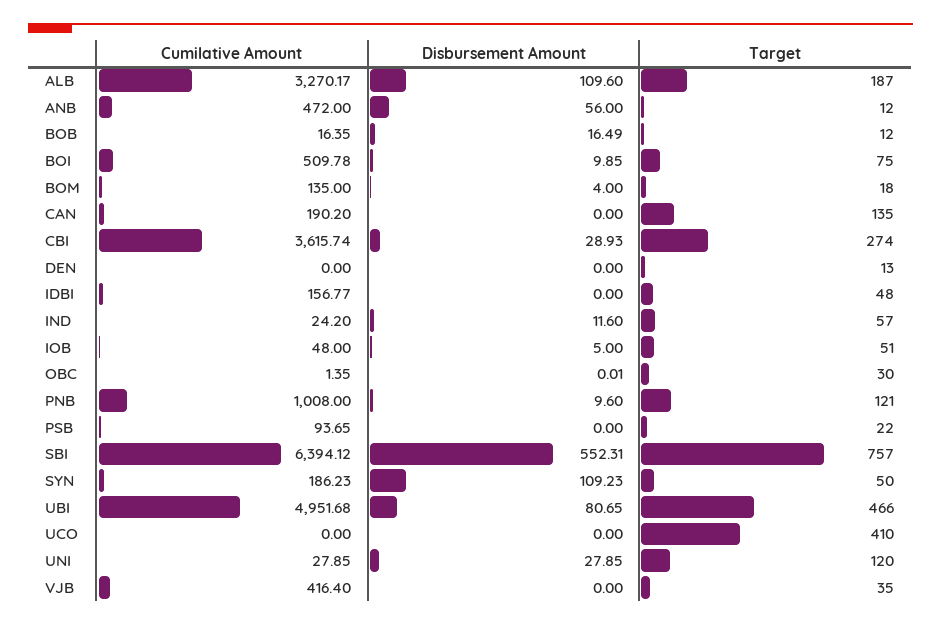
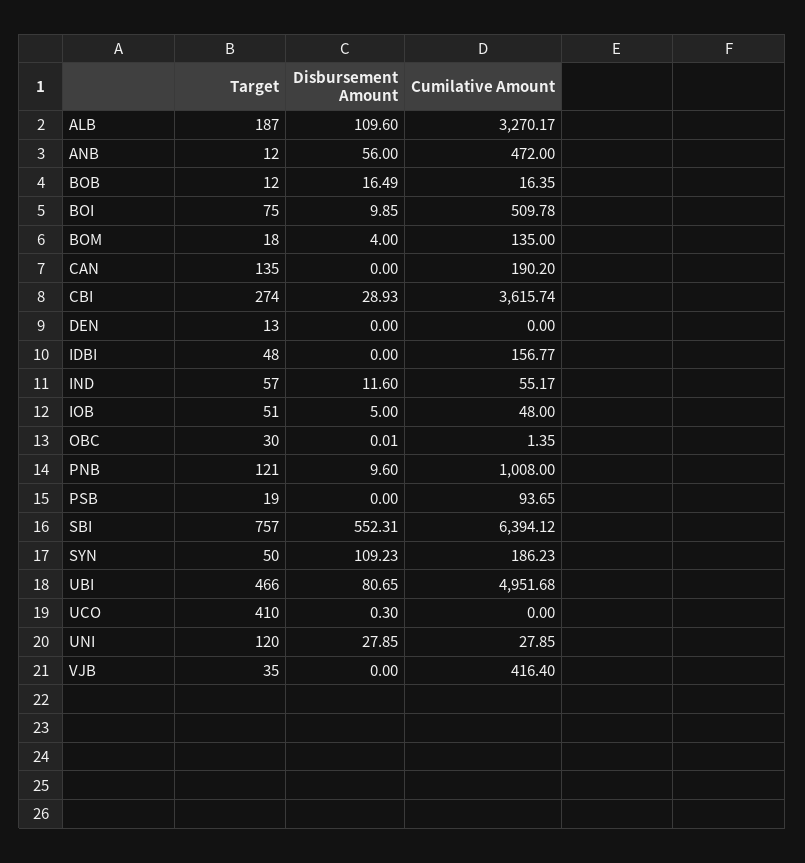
  {
    "Cumilative Amount": {
      "ALB": 3270.17,
      "ANB": 472,
      "BOB": 16.35,
      "BOI": 509.78,
      "BOM": 135,
      "CAN": 190.2,
      "CBI": 3615.74,
      "DEN": 0,
      "IDBI": 156.77,
-     "IND": 24.2,
+     "IND": 55.17,
      "IOB": 48,
      "OBC": 1.35,
      "PNB": 1008,
      "PSB": 93.65,
      "SBI": 6394.12,
      "SYN": 186.23,
      "UBI": 4951.68,
      "UCO": 0,
      "UNI": 27.85,
      "VJB": 416.4
    },
    "Disbursement Amount": {
      "ALB": 109.6,
      "ANB": 56,
      "BOB": 16.49,
      "BOI": 9.85,
      "BOM": 4,
      "CAN": 0,
      "CBI": 28.93,
      "DEN": 0,
      "IDBI": 0,
      "IND": 11.6,
      "IOB": 5,
      "OBC": 0.01,
      "PNB": 9.6,
      "PSB": 0,
      "SBI": 552.31,
      "SYN": 109.23,
      "UBI": 80.65,
-     "UCO": 0,
+     "UCO": 0.3,
      "UNI": 27.85,
      "VJB": 0
    },
    "Target": {
      "ALB": 187,
      "ANB": 12,
      "BOB": 12,
      "BOI": 75,
      "BOM": 18,
      "CAN": 135,
      "CBI": 274,
      "DEN": 13,
      "IDBI": 48,
      "IND": 57,
      "IOB": 51,
      "OBC": 30,
      "PNB": 121,
-     "PSB": 22,
+     "PSB": 19,
      "SBI": 757,
      "SYN": 50,
      "UBI": 466,
      "UCO": 410,
      "UNI": 120,
      "VJB": 35
    }
  }

